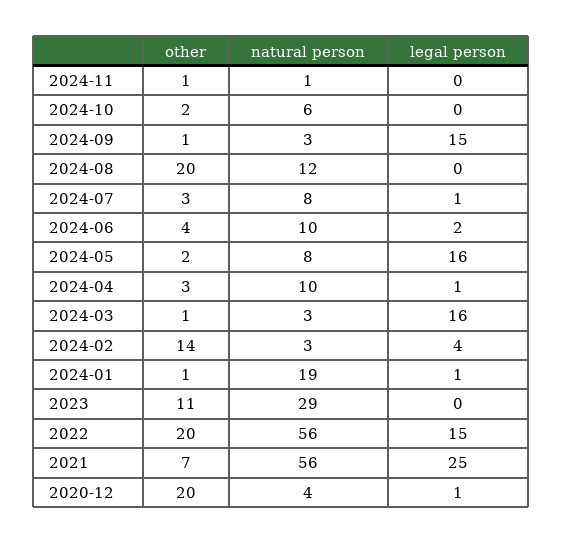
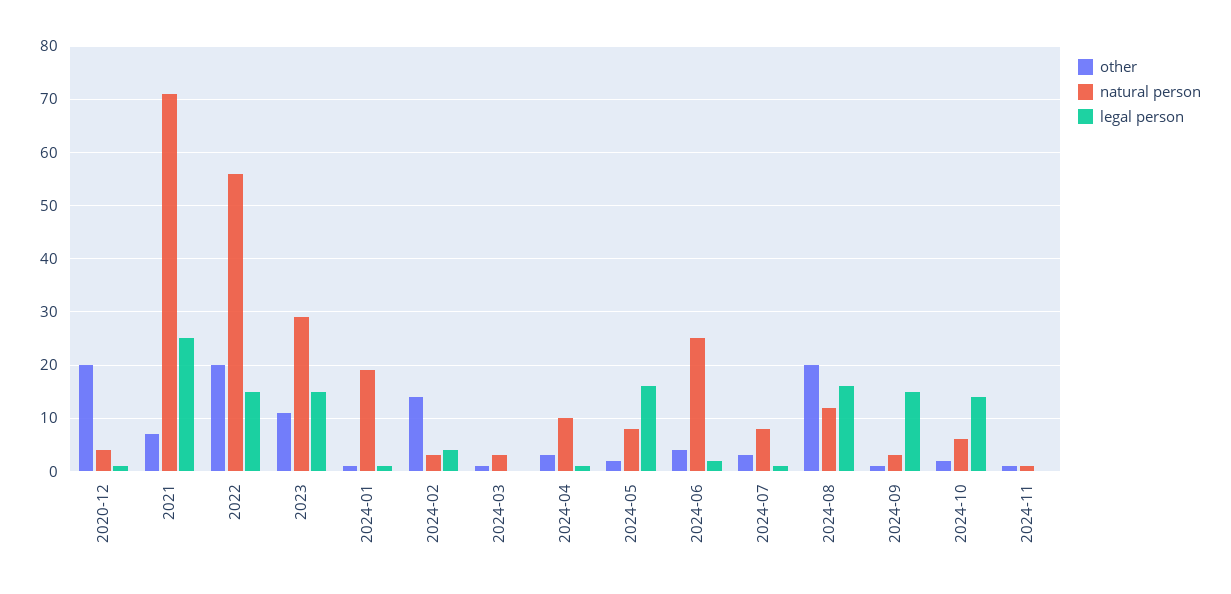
  {
    "other": {
      "2024-11": 1,
      "2024-10": 2,
      "2024-09": 1,
      "2024-08": 20,
      "2024-07": 3,
      "2024-06": 4,
      "2024-05": 2,
      "2024-04": 3,
      "2024-03": 1,
      "2024-02": 14,
      "2024-01": 1,
      "2023": 11,
      "2022": 20,
      "2021": 7,
      "2020-12": 20
    },
    "natural person": {
      "2024-11": 1,
      "2024-10": 6,
      "2024-09": 3,
      "2024-08": 12,
      "2024-07": 8,
-     "2024-06": 10,
+     "2024-06": 25,
      "2024-05": 8,
      "2024-04": 10,
      "2024-03": 3,
      "2024-02": 3,
      "2024-01": 19,
      "2023": 29,
      "2022": 56,
-     "2021": 56,
+     "2021": 70,
      "2020-12": 4
    },
    "legal person": {
      "2024-11": 0,
-     "2024-10": 0,
+     "2024-10": 15,
      "2024-09": 15,
-     "2024-08": 0,
+     "2024-08": 15,
      "2024-07": 1,
      "2024-06": 2,
      "2024-05": 16,
      "2024-04": 1,
-     "2024-03": 16,
+     "2024-03": 0,
      "2024-02": 4,
      "2024-01": 1,
-     "2023": 0,
+     "2023": 15,
      "2022": 15,
      "2021": 25,
      "2020-12": 1
    }
  }

